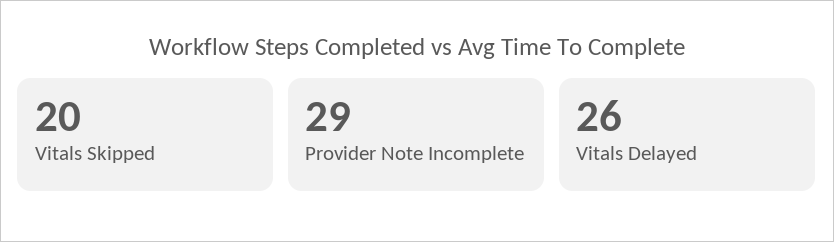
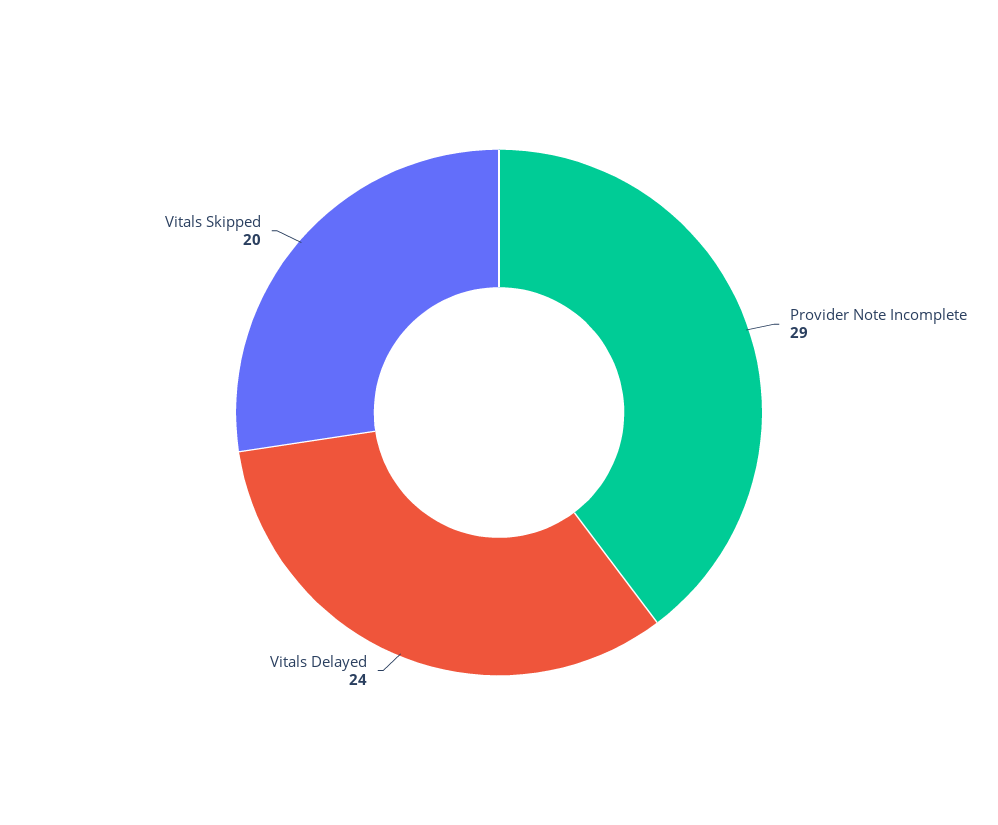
  {
    "Vitals Skipped": 20,
    "Provider Note Incomplete": 29,
-   "Vitals Delayed": 26
+   "Vitals Delayed": 24
  }

